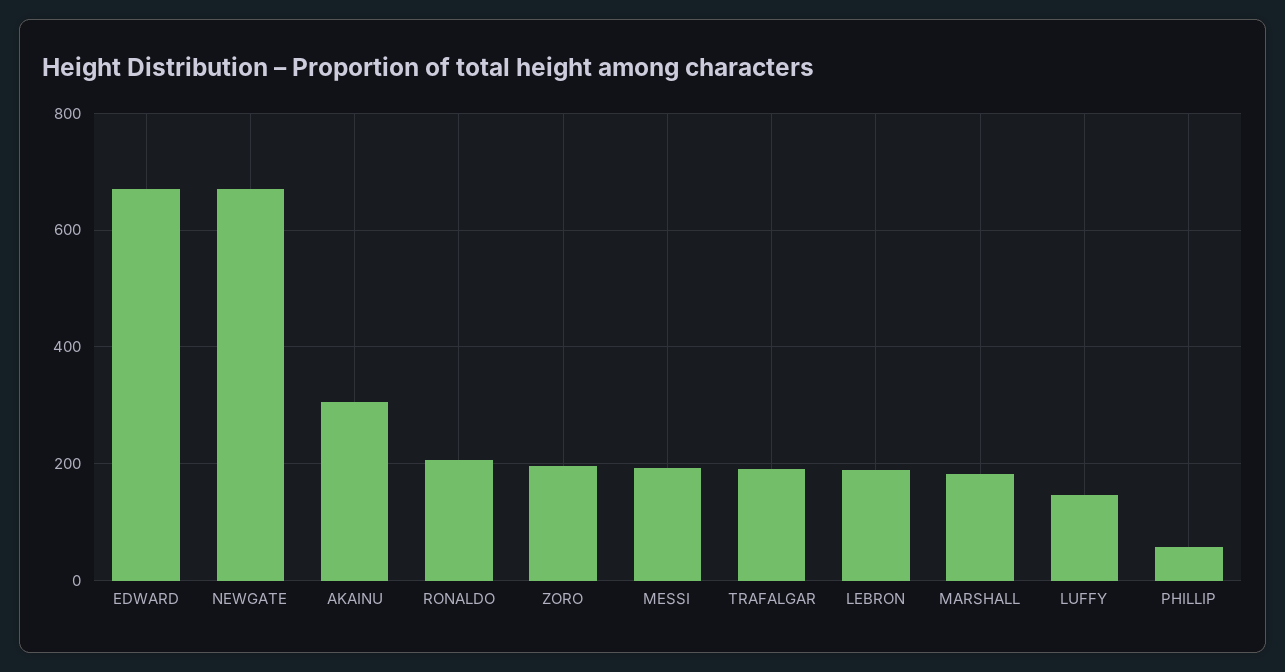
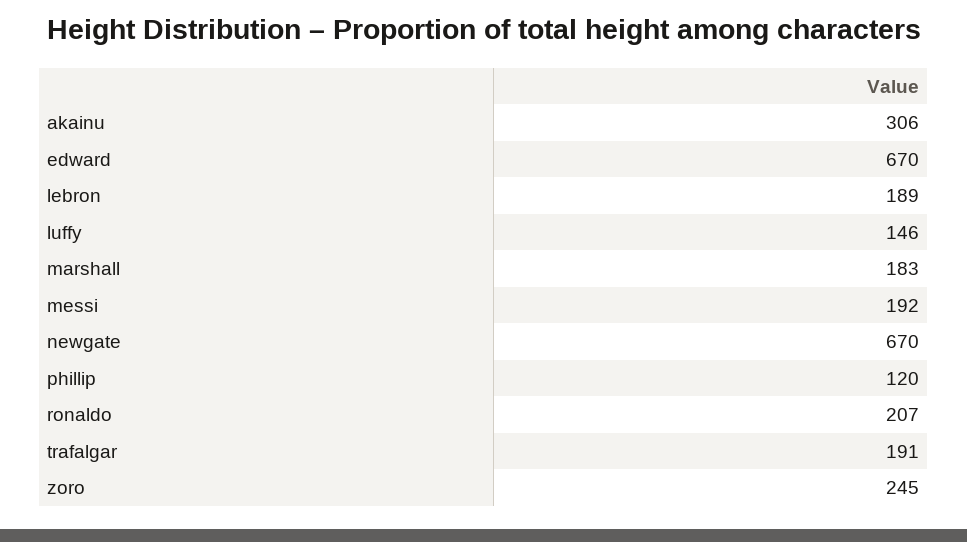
  {
    "EDWARD": 670,
    "NEWGATE": 670,
    "AKAINU": 306,
    "RONALDO": 207,
-   "ZORO": 200,
+   "ZORO": 245,
    "MESSI": 192,
    "TRAFALGAR": 191,
    "LEBRON": 189,
    "MARSHALL": 183,
    "LUFFY": 146,
-   "PHILLIP": 60
+   "PHILLIP": 120
  }

